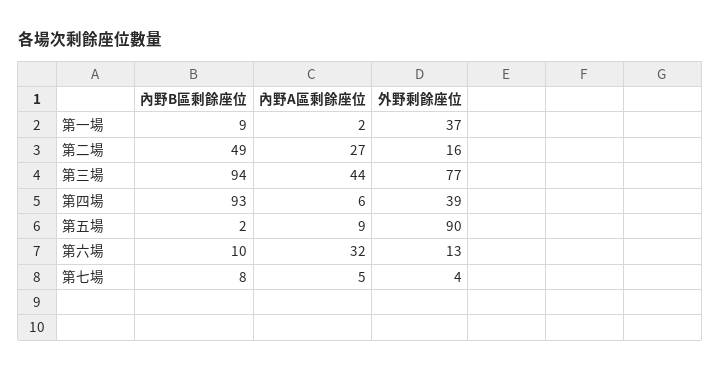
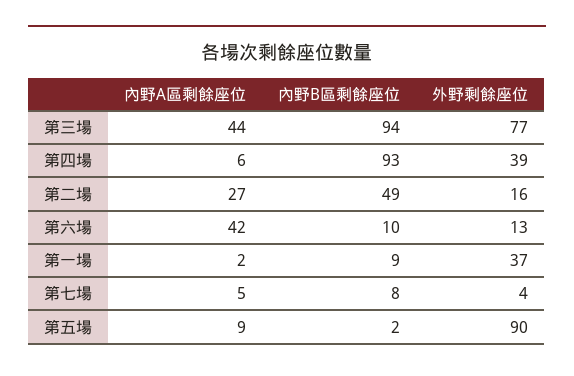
  {
    "內野B區剩餘座位": {
      "第一場": 9,
      "第二場": 49,
      "第三場": 94,
      "第四場": 93,
      "第五場": 2,
      "第六場": 10,
      "第七場": 8
    },
    "內野A區剩餘座位": {
      "第一場": 2,
      "第二場": 27,
      "第三場": 44,
      "第四場": 6,
      "第五場": 9,
-     "第六場": 32,
+     "第六場": 42,
      "第七場": 5
    },
    "外野剩餘座位": {
      "第一場": 37,
      "第二場": 16,
      "第三場": 77,
      "第四場": 39,
      "第五場": 90,
      "第六場": 13,
      "第七場": 4
    }
  }

